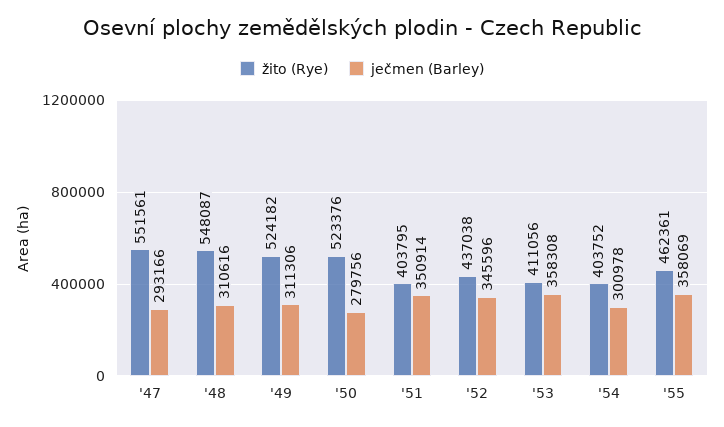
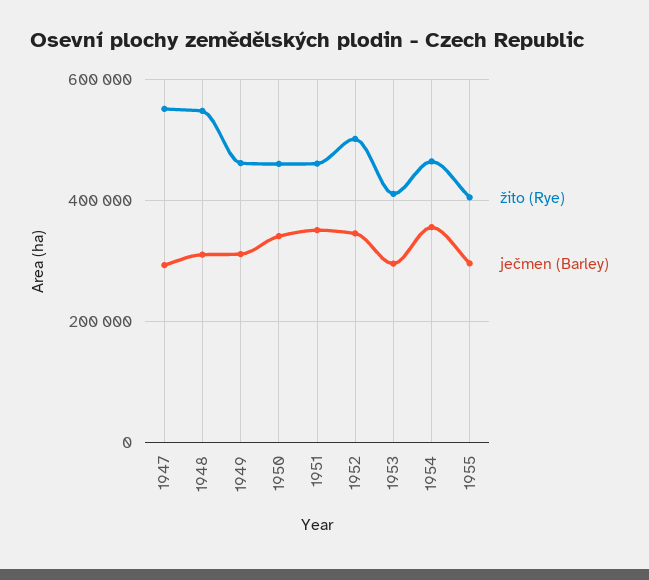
  {
    "žito (Rye)": {
      "'47": 551561,
      "'48": 548087,
-     "'49": 524182,
+     "'49": 460000,
-     "'50": 523376,
+     "'50": 460000,
-     "'51": 403795,
+     "'51": 460000,
-     "'52": 437038,
+     "'52": 500000,
      "'53": 411056,
-     "'54": 403752,
+     "'54": 460000,
-     "'55": 462361
+     "'55": 400000
    },
    "ječmen (Barley)": {
      "'47": 293166,
      "'48": 310616,
      "'49": 311306,
-     "'50": 279756,
+     "'50": 340000,
      "'51": 350914,
      "'52": 345596,
-     "'53": 358308,
+     "'53": 300000,
-     "'54": 300978,
+     "'54": 360000,
-     "'55": 358069
+     "'55": 300000
    }
  }

